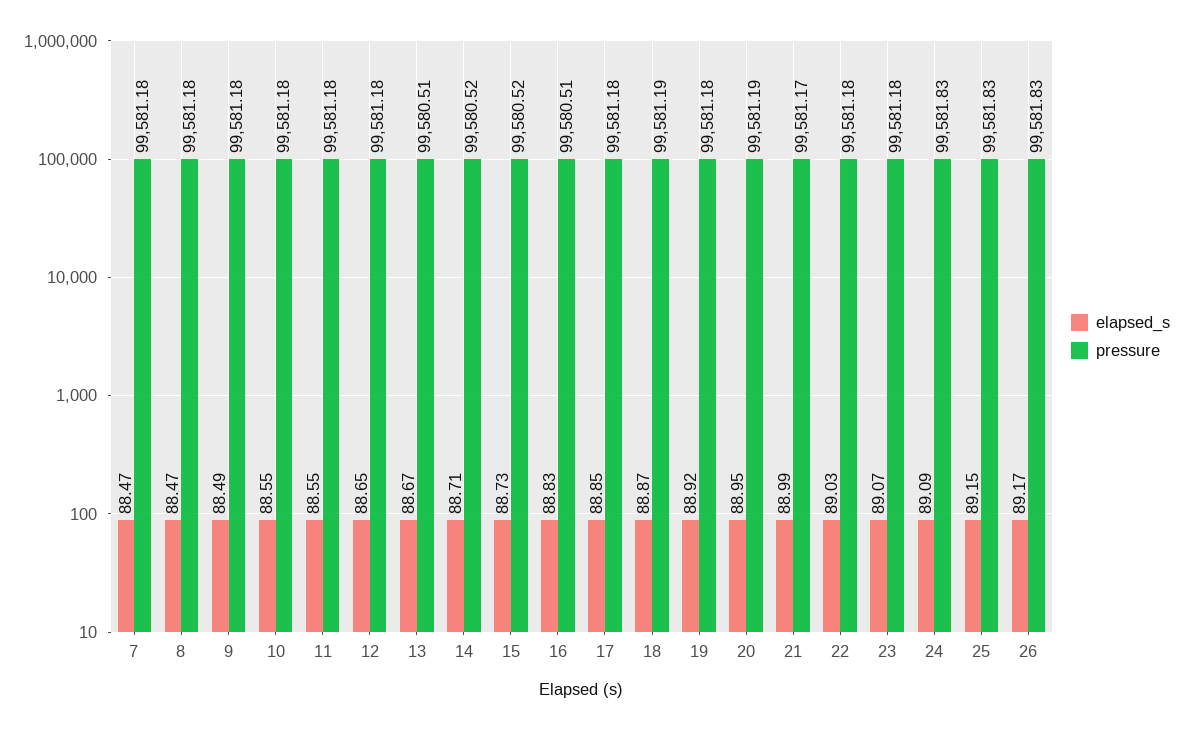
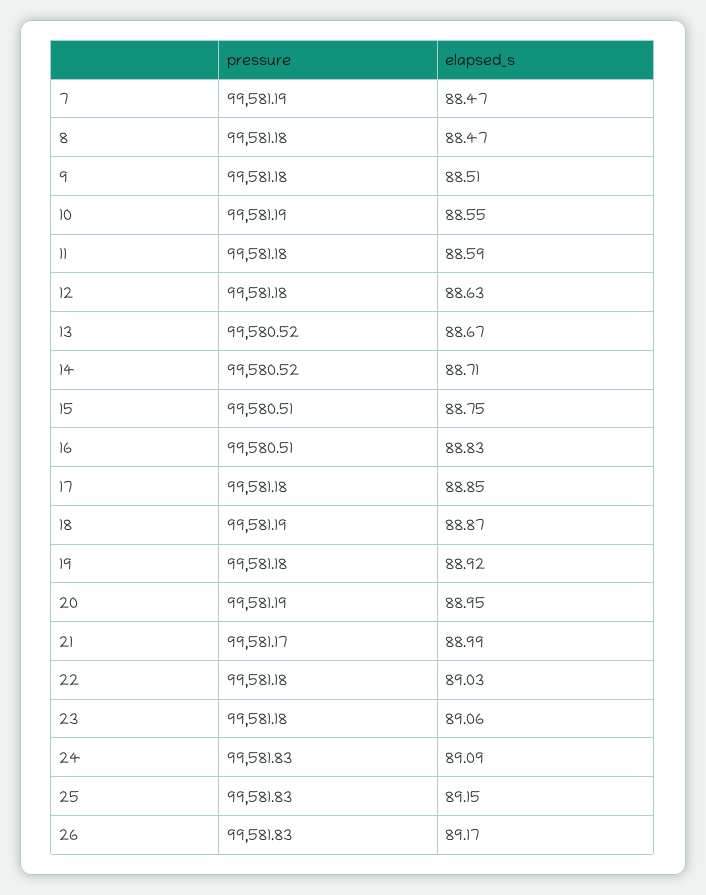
  {
    "elapsed_s": {
      "7": 88.47,
      "8": 88.47,
-     "9": 88.49,
+     "9": 88.51,
      "10": 88.55,
-     "11": 88.55,
+     "11": 88.59,
-     "12": 88.65,
+     "12": 88.63,
      "13": 88.67,
      "14": 88.71,
-     "15": 88.73,
+     "15": 88.75,
      "16": 88.83,
      "17": 88.85,
      "18": 88.87,
      "19": 88.92,
      "20": 88.95,
      "21": 88.99,
      "22": 89.03,
-     "23": 89.07,
+     "23": 89.06,
      "24": 89.09,
      "25": 89.15,
      "26": 89.17
    },
    "pressure": {
-     "7": 99581.18,
+     "7": 99581.19,
      "8": 99581.18,
      "9": 99581.18,
-     "10": 99581.18,
+     "10": 99581.19,
      "11": 99581.18,
      "12": 99581.18,
-     "13": 99580.51,
+     "13": 99580.52,
      "14": 99580.52,
-     "15": 99580.52,
+     "15": 99580.51,
      "16": 99580.51,
      "17": 99581.18,
      "18": 99581.19,
      "19": 99581.18,
      "20": 99581.19,
      "21": 99581.17,
      "22": 99581.18,
      "23": 99581.18,
      "24": 99581.83,
      "25": 99581.83,
      "26": 99581.83
    }
  }

